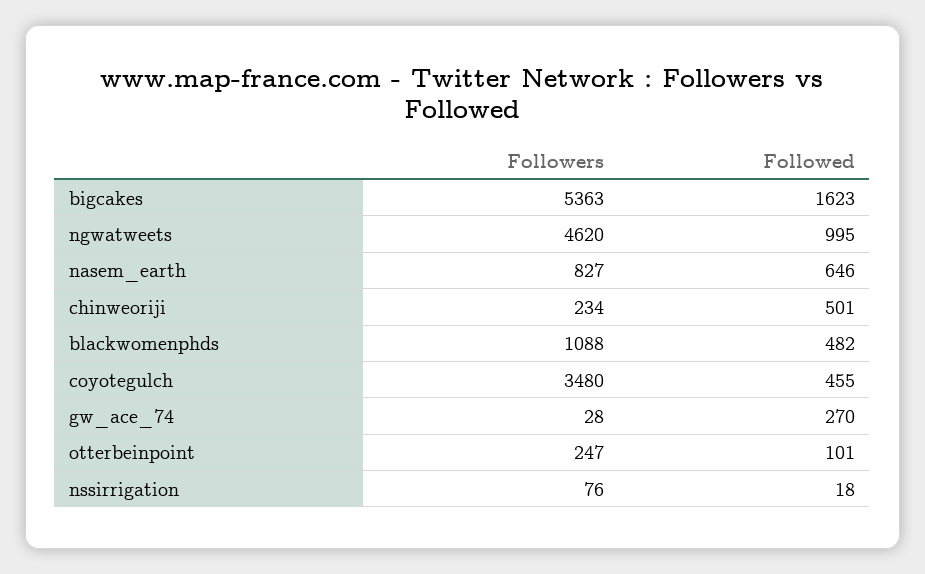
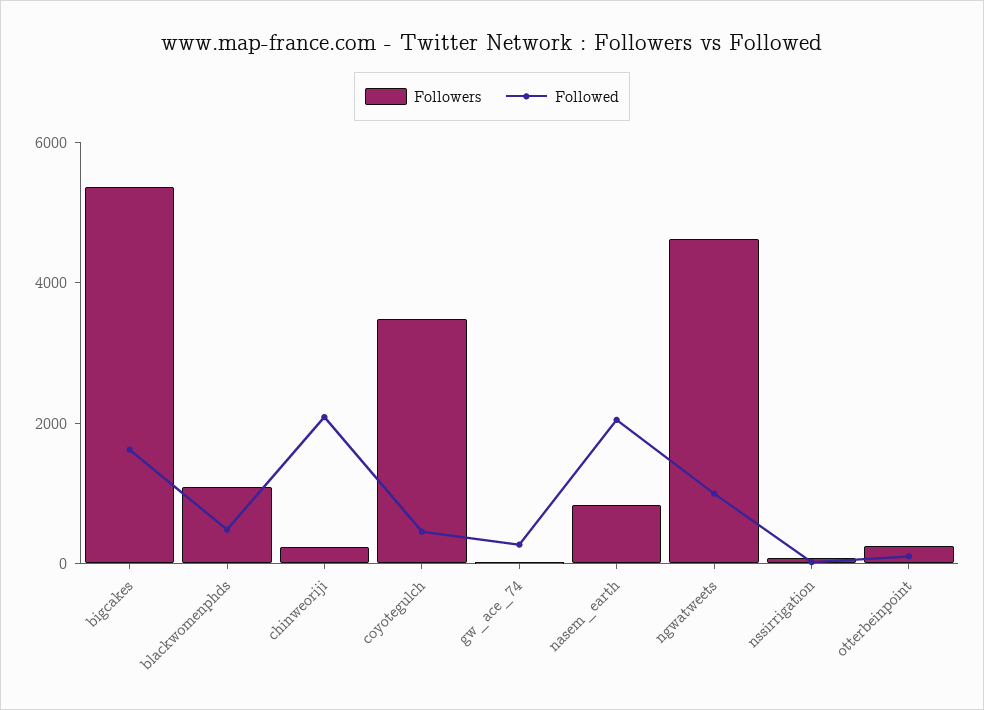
  {
    "Followers": {
      "bigcakes": 5363,
      "ngwatweets": 4620,
      "nasem_earth": 827,
      "chinweoriji": 234,
      "blackwomenphds": 1088,
      "coyotegulch": 3480,
      "gw_ace_74": 28,
      "otterbeinpoint": 247,
      "nssirrigation": 76
    },
    "Followed": {
      "bigcakes": 1623,
      "ngwatweets": 995,
-     "nasem_earth": 646,
+     "nasem_earth": 2000,
-     "chinweoriji": 501,
+     "chinweoriji": 2000,
      "blackwomenphds": 482,
      "coyotegulch": 455,
      "gw_ace_74": 270,
      "otterbeinpoint": 101,
      "nssirrigation": 18
    }
  }

